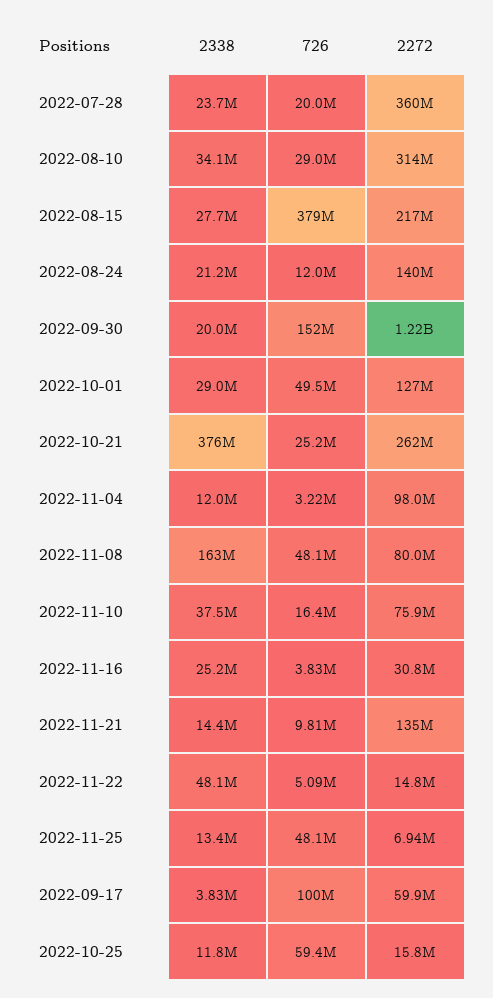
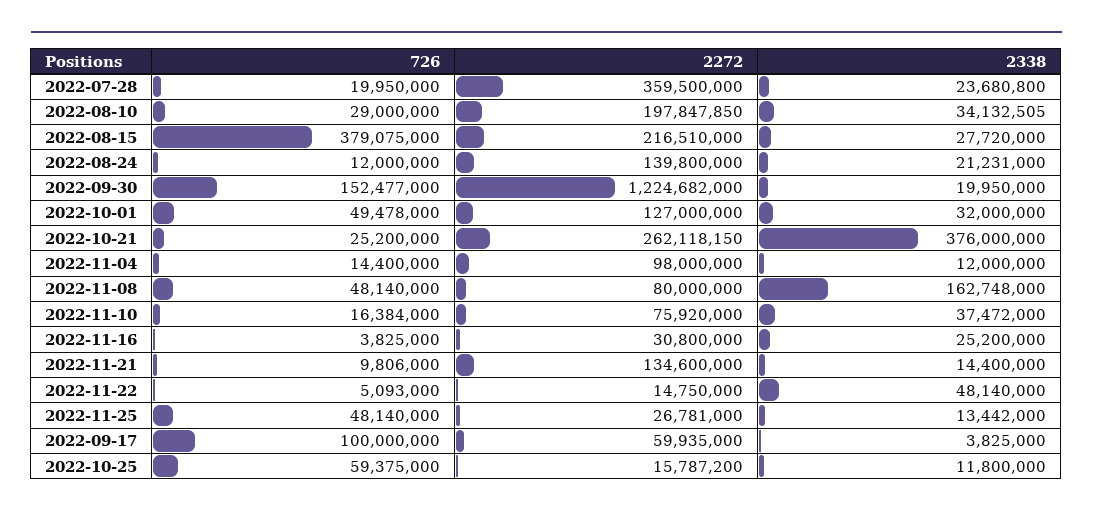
  {
    "2338": {
      "2022-07-28": 23680800,
      "2022-08-10": 34132505,
      "2022-08-15": 27720000,
      "2022-08-24": 21231000,
      "2022-09-30": 19950000,
-     "2022-10-01": 29000000,
+     "2022-10-01": 32000000,
      "2022-10-21": 376000000,
      "2022-11-04": 12000000,
      "2022-11-08": 162748000,
      "2022-11-10": 37472000,
      "2022-11-16": 25200000,
      "2022-11-21": 14400000,
      "2022-11-22": 48140000,
      "2022-11-25": 13442000,
      "2022-09-17": 3825000,
      "2022-10-25": 11800000
    },
    "726": {
      "2022-07-28": 19950000,
      "2022-08-10": 29000000,
      "2022-08-15": 379075000,
      "2022-08-24": 12000000,
      "2022-09-30": 152477000,
      "2022-10-01": 49478000,
      "2022-10-21": 25200000,
-     "2022-11-04": 3220000,
+     "2022-11-04": 14400000,
      "2022-11-08": 48140000,
      "2022-11-10": 16384000,
      "2022-11-16": 3825000,
      "2022-11-21": 9806000,
      "2022-11-22": 5093000,
      "2022-11-25": 48140000,
      "2022-09-17": 100000000,
      "2022-10-25": 59375000
    },
    "2272": {
      "2022-07-28": 359500000,
-     "2022-08-10": 314000000,
+     "2022-08-10": 197847850,
      "2022-08-15": 216510000,
      "2022-08-24": 139800000,
      "2022-09-30": 1224682000,
      "2022-10-01": 127000000,
      "2022-10-21": 262118150,
      "2022-11-04": 98000000,
      "2022-11-08": 80000000,
      "2022-11-10": 75920000,
      "2022-11-16": 30800000,
      "2022-11-21": 134600000,
      "2022-11-22": 14750000,
-     "2022-11-25": 6940000,
+     "2022-11-25": 26781000,
      "2022-09-17": 59935000,
      "2022-10-25": 15787200
    }
  }

